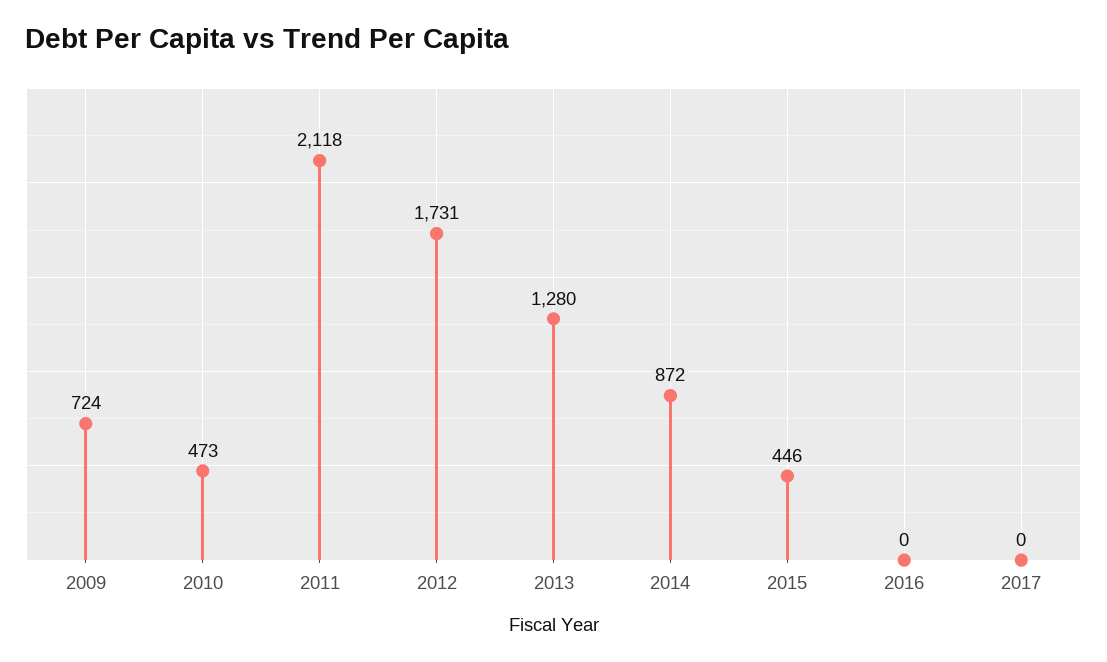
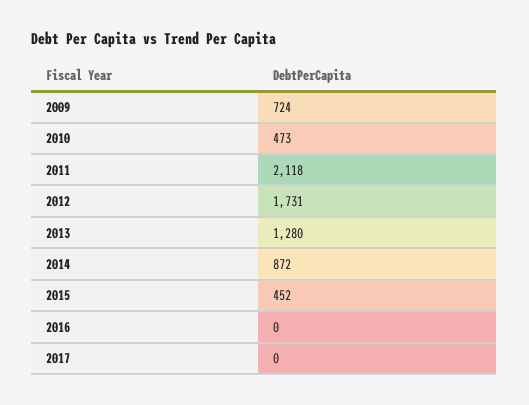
  {
    "2009": 724,
    "2010": 473,
    "2011": 2118,
    "2012": 1731,
    "2013": 1280,
    "2014": 872,
-   "2015": 446,
+   "2015": 452,
    "2016": 0,
    "2017": 0
  }

